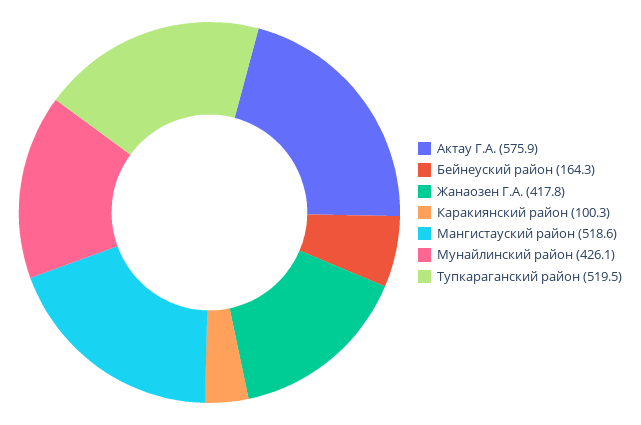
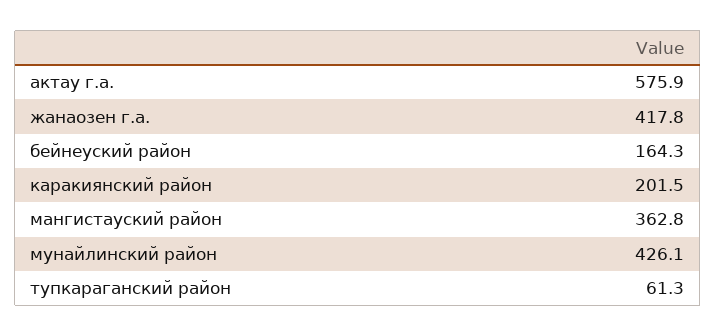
  {
    "Актау Г.А.": 575.9,
    "Бейнеуский район": 164.3,
    "Жанаозен Г.А.": 417.8,
-   "Каракиянский район": 100.3,
+   "Каракиянский район": 201.5,
-   "Мангистауский район": 518.6,
+   "Мангистауский район": 362.8,
    "Мунайлинский район": 426.1,
-   "Тупкараганский район": 519.5
+   "Тупкараганский район": 61.3
  }

